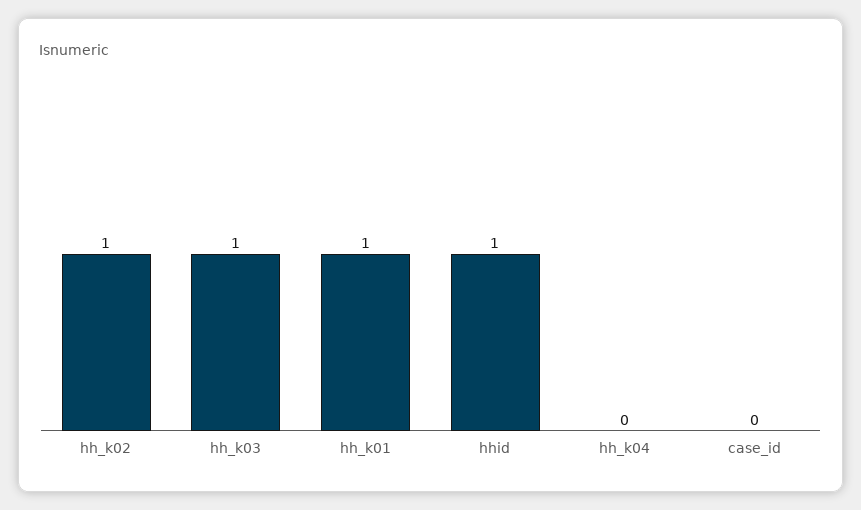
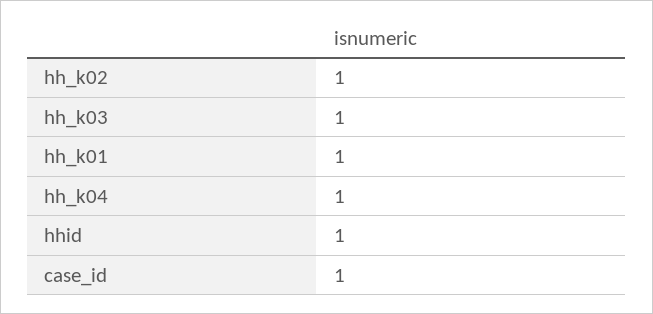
  {
    "hh_k02": 1,
    "hh_k03": 1,
    "hh_k01": 1,
    "hhid": 1,
-   "hh_k04": 0,
+   "hh_k04": 1,
-   "case_id": 0
+   "case_id": 1
  }

